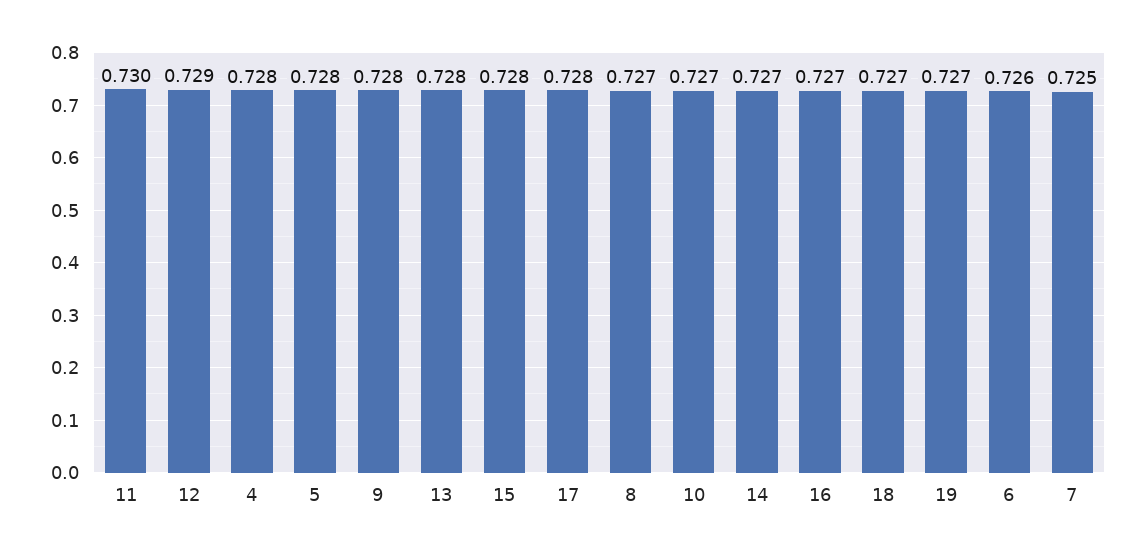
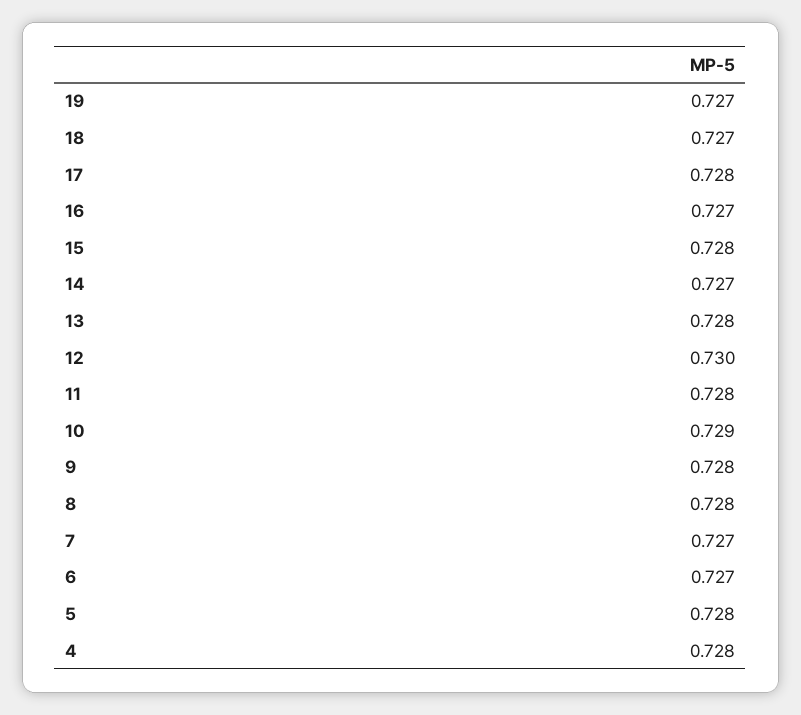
  {
-   "11": 0.73,
+   "11": 0.728,
-   "12": 0.729,
+   "12": 0.73,
    "4": 0.728,
    "5": 0.728,
    "9": 0.728,
    "13": 0.728,
    "15": 0.728,
    "17": 0.728,
-   "8": 0.727,
+   "8": 0.728,
-   "10": 0.727,
+   "10": 0.729,
    "14": 0.727,
    "16": 0.727,
    "18": 0.727,
    "19": 0.727,
-   "6": 0.726,
+   "6": 0.727,
-   "7": 0.725
+   "7": 0.727
  }

